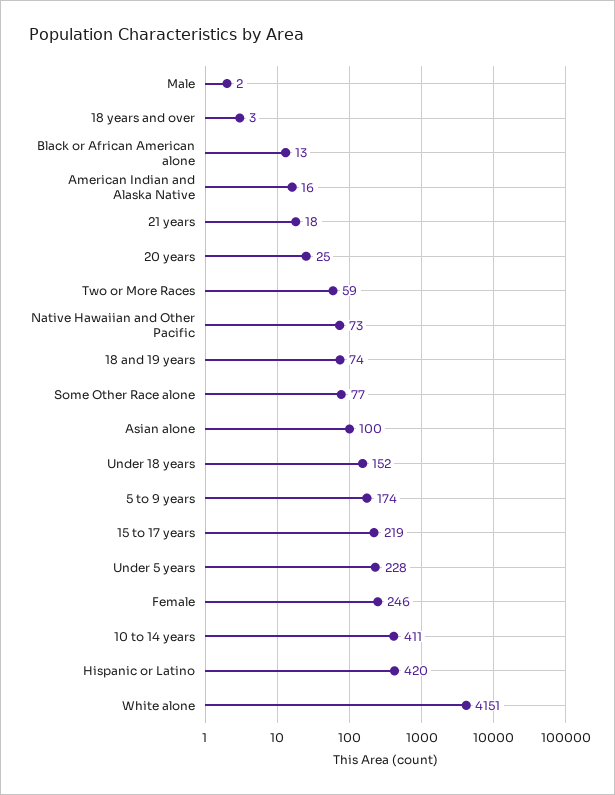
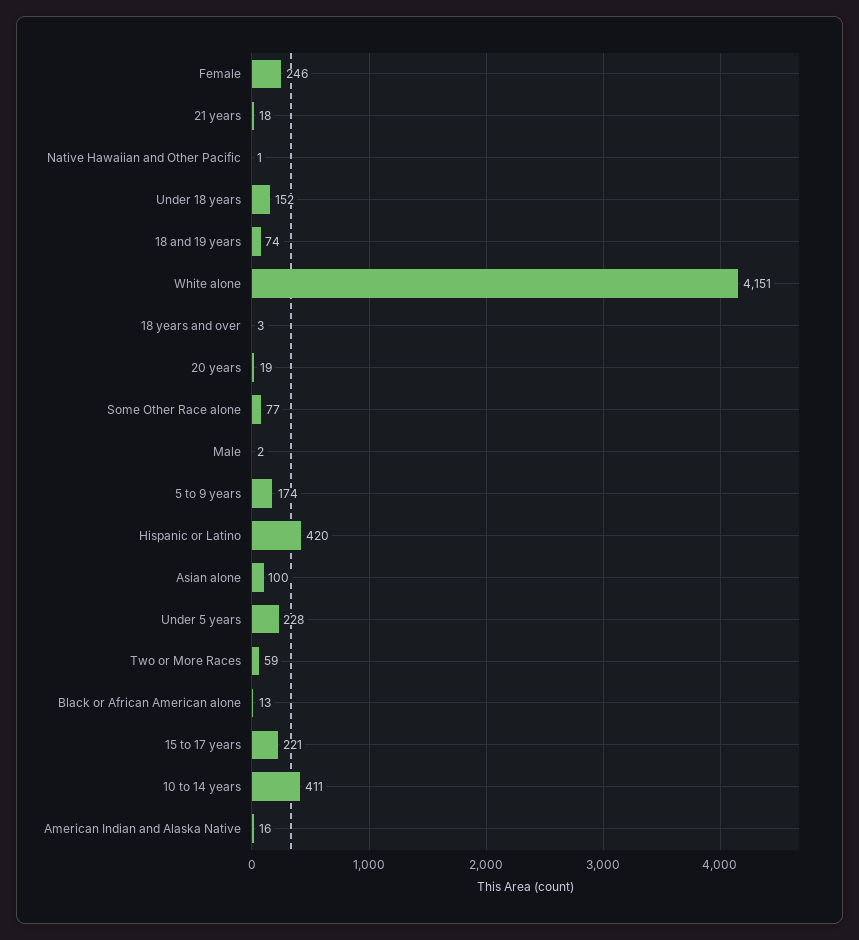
  {
    "Male": 2,
    "18 years and over": 3,
    "Black or African American alone": 13,
    "American Indian and Alaska Native": 16,
    "21 years": 18,
-   "20 years": 25,
+   "20 years": 19,
    "Two or More Races": 59,
-   "Native Hawaiian and Other Pacific": 73,
+   "Native Hawaiian and Other Pacific": 1,
    "18 and 19 years": 74,
    "Some Other Race alone": 77,
    "Asian alone": 100,
    "Under 18 years": 152,
    "5 to 9 years": 174,
-   "15 to 17 years": 219,
+   "15 to 17 years": 221,
    "Under 5 years": 228,
    "Female": 246,
    "10 to 14 years": 411,
    "Hispanic or Latino": 420,
    "White alone": 4151
  }

